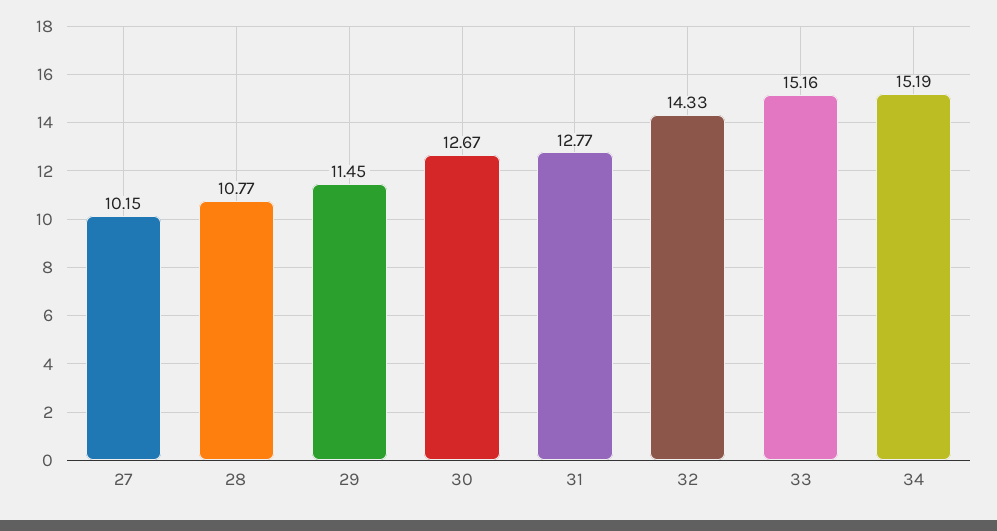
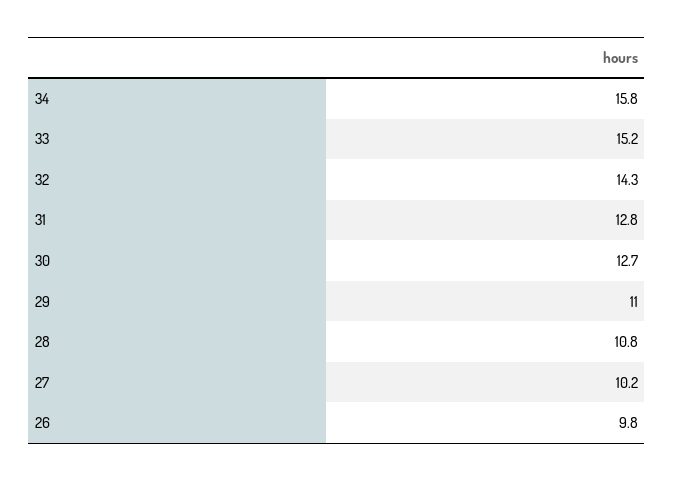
  {
    "27": 10.15,
    "28": 10.77,
-   "29": 11.45,
+   "29": 11,
    "30": 12.67,
    "31": 12.77,
    "32": 14.33,
    "33": 15.16,
-   "34": 15.19
+   "34": 15.8,
+   "26": 9.8
  }

